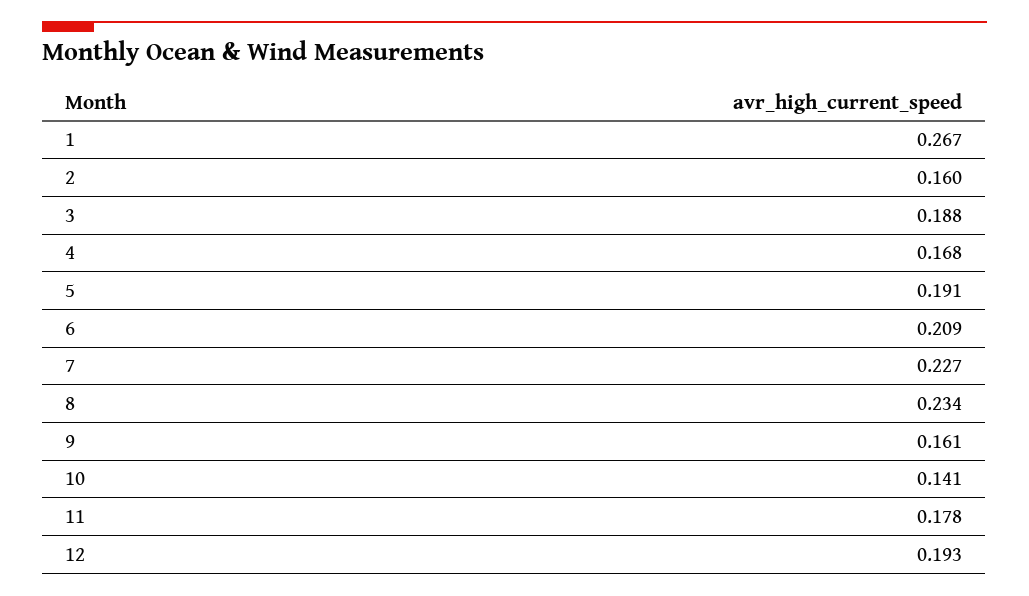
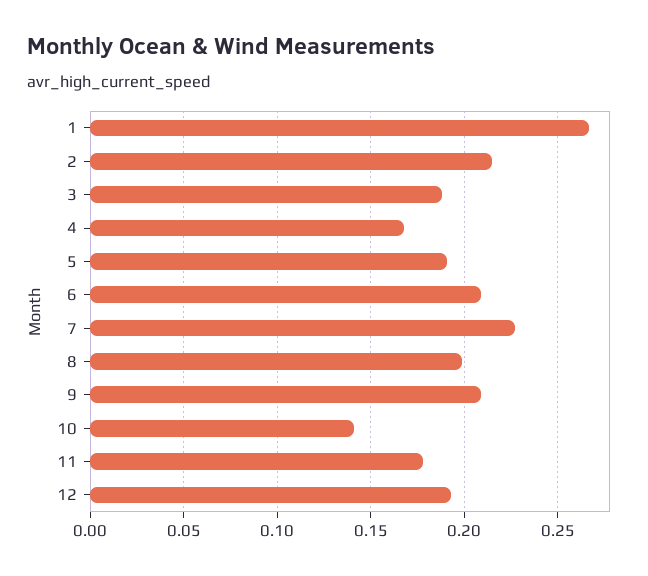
  {
    "1": 0.267,
-   "2": 0.16,
+   "2": 0.215,
    "3": 0.188,
    "4": 0.168,
    "5": 0.191,
    "6": 0.209,
    "7": 0.227,
-   "8": 0.234,
+   "8": 0.2,
-   "9": 0.161,
+   "9": 0.21,
    "10": 0.141,
    "11": 0.178,
    "12": 0.193
  }

